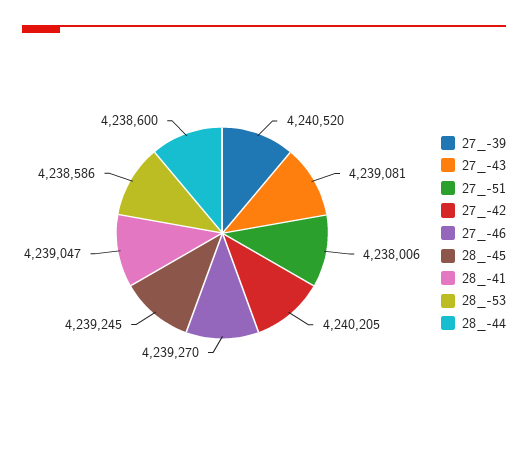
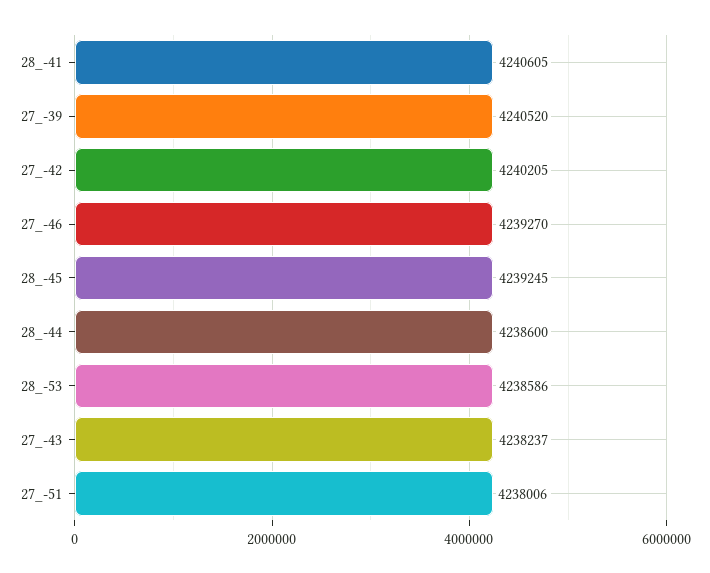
  {
    "27_-39": 4240520,
-   "27_-43": 4239081,
+   "27_-43": 4238237,
    "27_-51": 4238006,
    "27_-42": 4240205,
    "27_-46": 4239270,
    "28_-45": 4239245,
-   "28_-41": 4239047,
+   "28_-41": 4240605,
    "28_-53": 4238586,
    "28_-44": 4238600
  }

